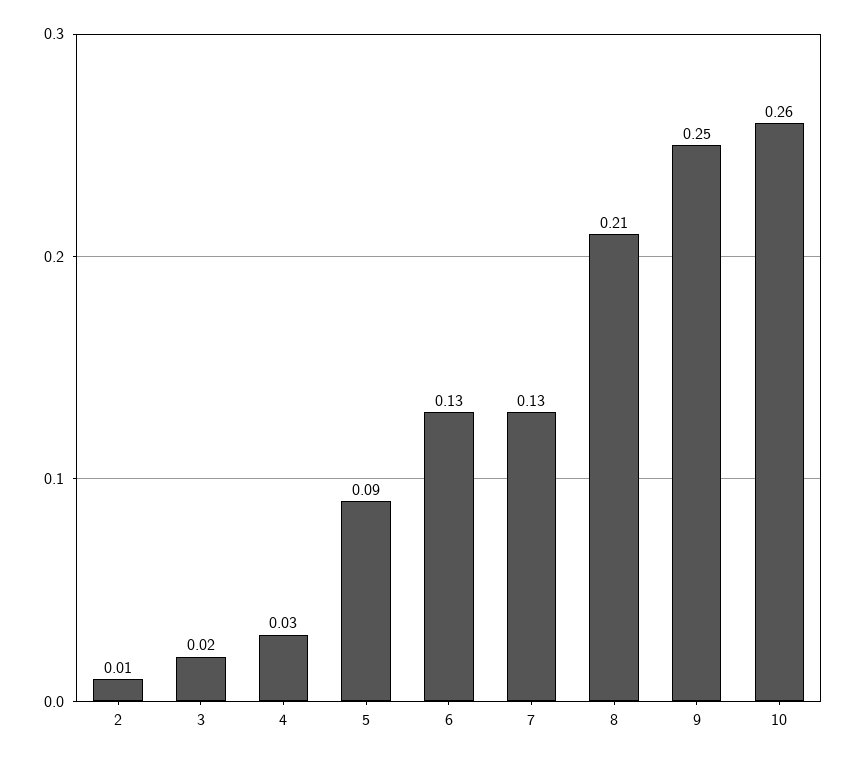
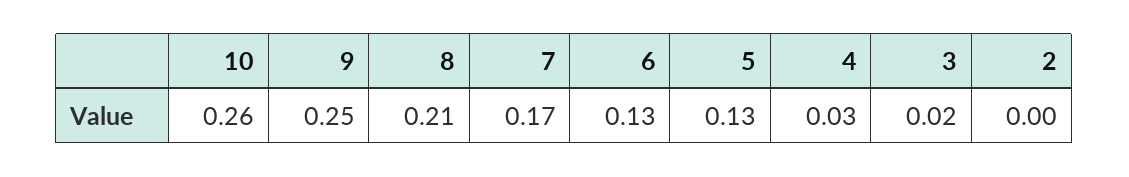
  {
-   "2": 0.01,
+   "2": 0,
    "3": 0.02,
    "4": 0.03,
-   "5": 0.09,
+   "5": 0.13,
    "6": 0.13,
-   "7": 0.13,
+   "7": 0.17,
    "8": 0.21,
    "9": 0.25,
    "10": 0.26
  }

